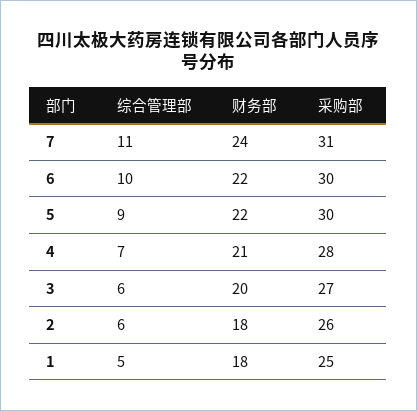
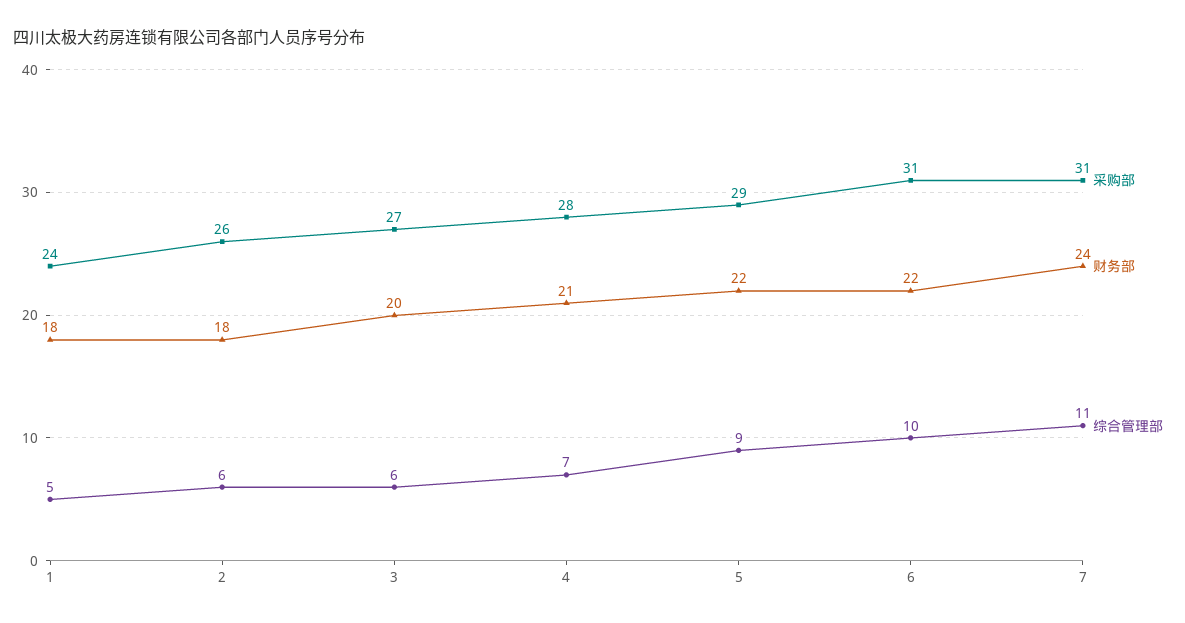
  {
    "综合管理部": {
      "7": 11,
      "6": 10,
      "5": 9,
      "4": 7,
      "3": 6,
      "2": 6,
      "1": 5
    },
    "财务部": {
      "7": 24,
      "6": 22,
      "5": 22,
      "4": 21,
      "3": 20,
      "2": 18,
      "1": 18
    },
    "采购部": {
      "7": 31,
-     "6": 30,
+     "6": 31,
-     "5": 30,
+     "5": 29,
      "4": 28,
      "3": 27,
      "2": 26,
-     "1": 25
+     "1": 24
    }
  }

